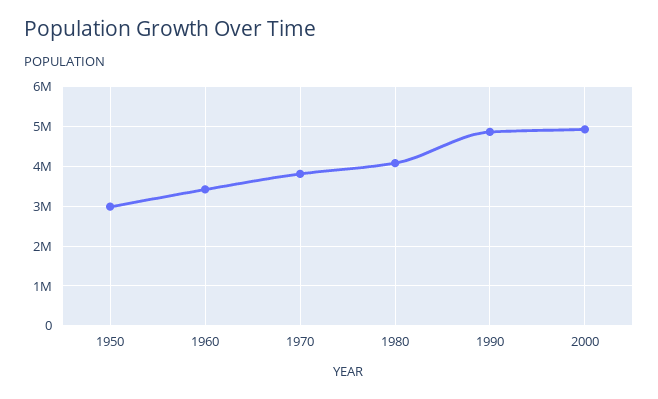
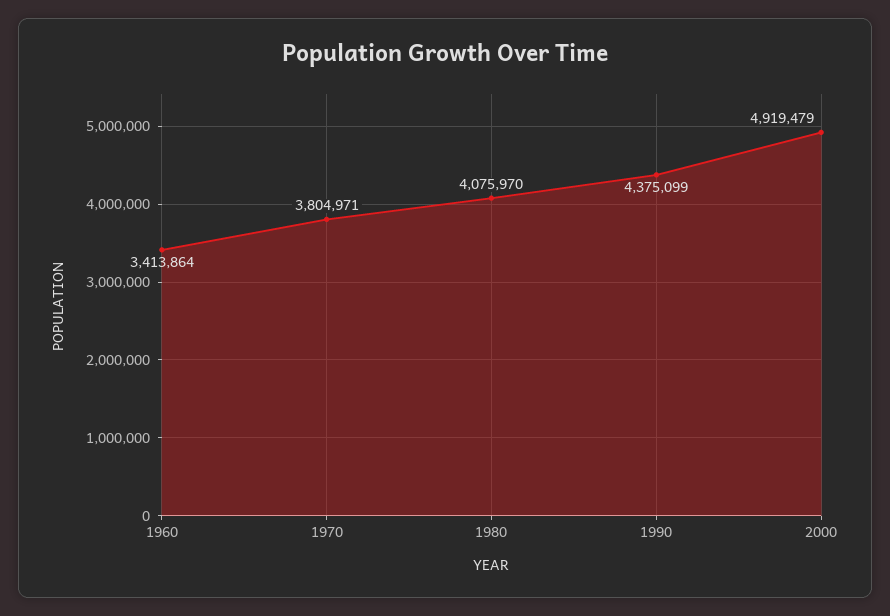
  {
-   "1950": 3000000,
    "1960": 3413864,
    "1970": 3804971,
    "1980": 4075970,
-   "1990": 4800000,
+   "1990": 4375099,
    "2000": 4919479
  }

